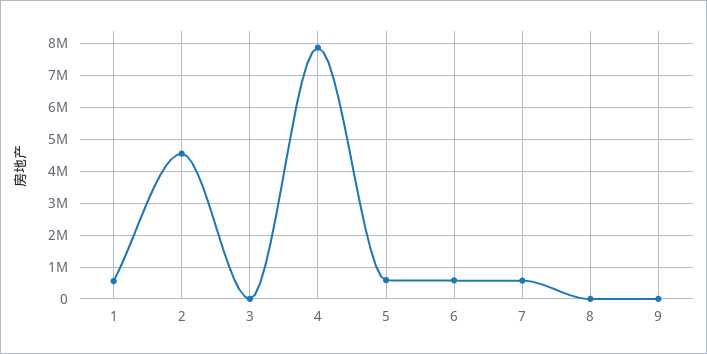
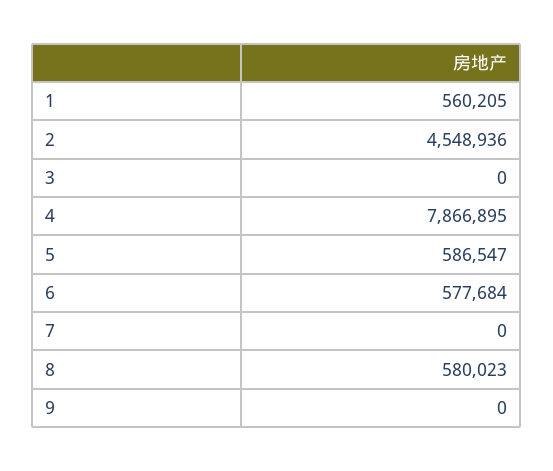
  {
    "1": 560205,
    "2": 4548936,
    "3": 0,
    "4": 7866895,
    "5": 586547,
    "6": 577684,
-   "7": 600000,
+   "7": 0,
-   "8": 0,
+   "8": 580023,
    "9": 0
  }

